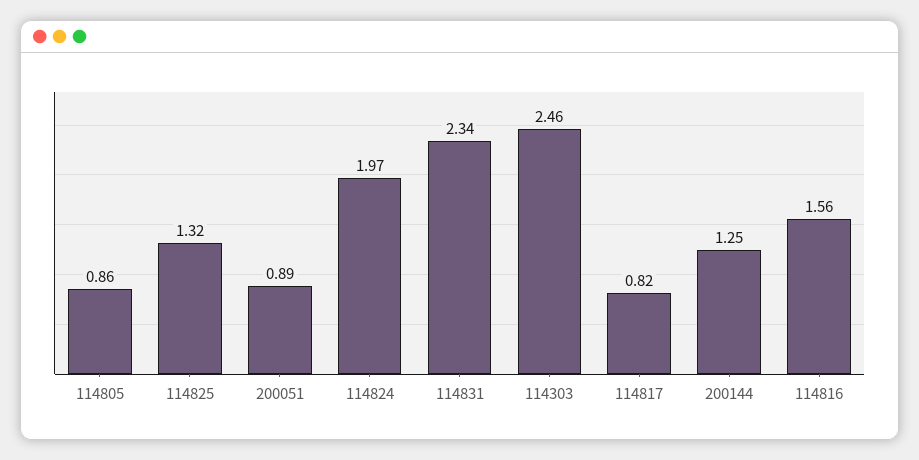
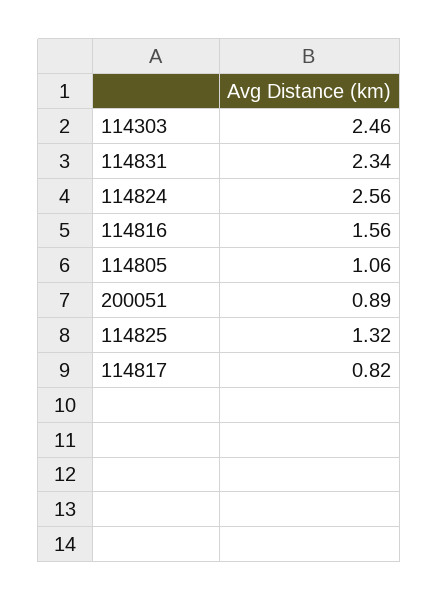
  {
-   "114805": 0.86,
+   "114805": 1.06,
    "114825": 1.32,
    "200051": 0.89,
-   "114824": 1.97,
+   "114824": 2.56,
    "114831": 2.34,
    "114303": 2.46,
    "114817": 0.82,
-   "200144": 1.25,
    "114816": 1.56
  }

